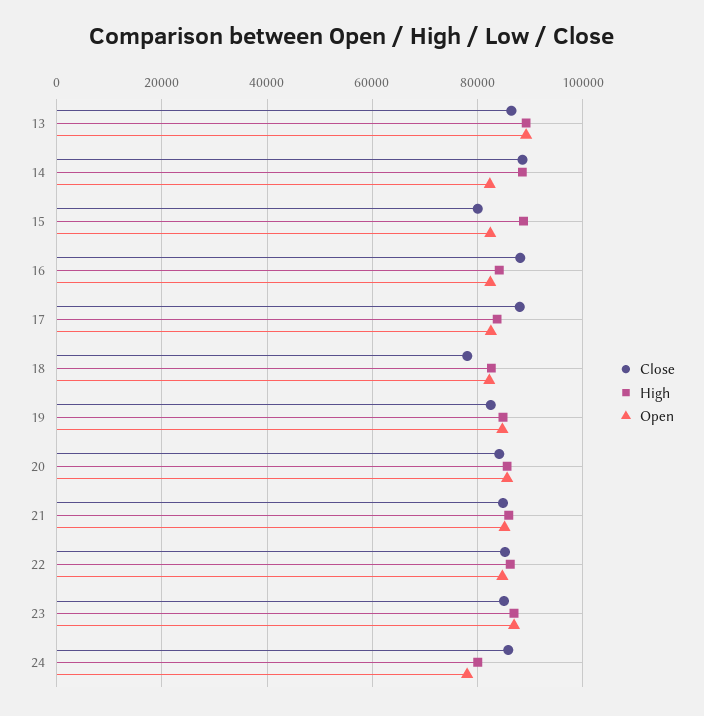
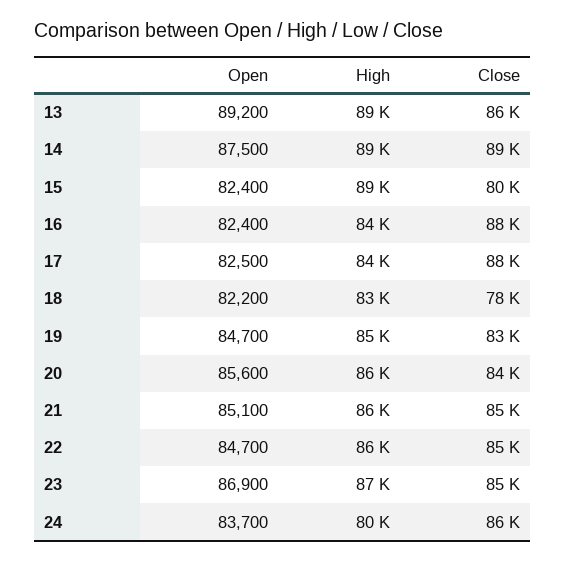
  {
    "Close": {
      "13": 86000,
      "14": 89000,
      "15": 80000,
      "16": 88000,
      "17": 88000,
      "18": 78000,
      "19": 83000,
      "20": 84000,
      "21": 85000,
      "22": 85000,
      "23": 85000,
      "24": 86000
    },
    "High": {
      "13": 89000,
      "14": 89000,
      "15": 89000,
      "16": 84000,
      "17": 84000,
      "18": 83000,
      "19": 85000,
      "20": 86000,
      "21": 86000,
      "22": 86000,
      "23": 87000,
      "24": 80000
    },
    "Open": {
      "13": 89200,
-     "14": 82000,
+     "14": 87500,
      "15": 82400,
      "16": 82400,
      "17": 82500,
      "18": 82200,
      "19": 84700,
      "20": 85600,
      "21": 85100,
      "22": 84700,
      "23": 86900,
-     "24": 78000
+     "24": 83700
    }
  }

